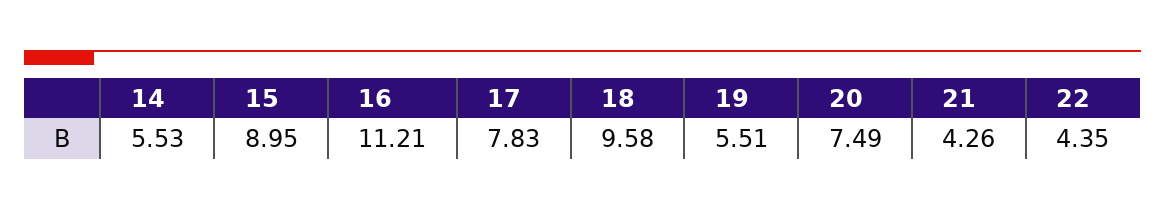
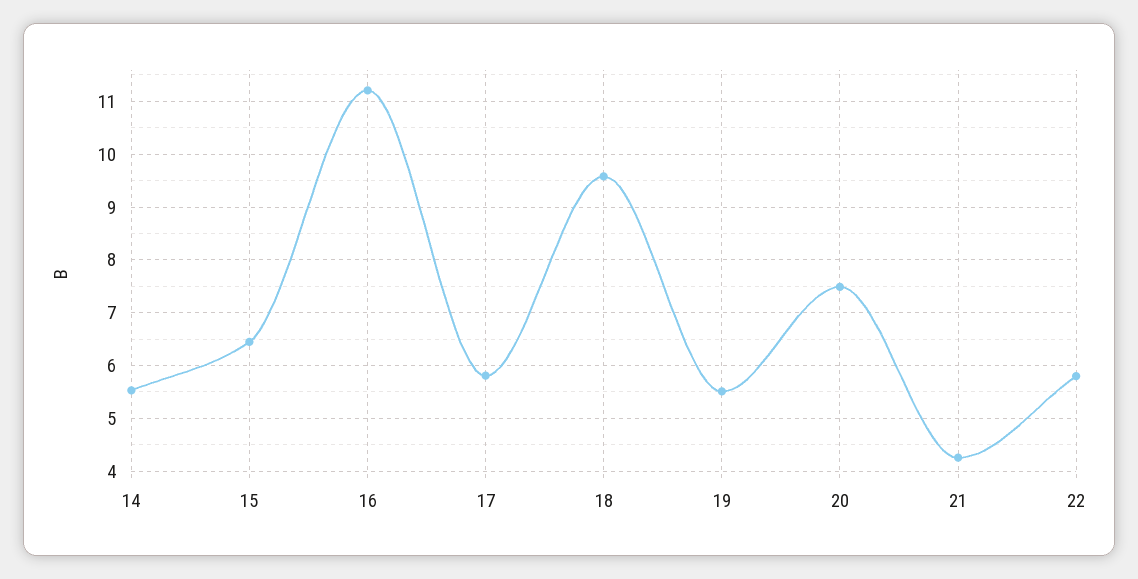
  {
    "14": 5.53,
-   "15": 8.95,
+   "15": 6.4,
    "16": 11.21,
-   "17": 7.83,
+   "17": 5.8,
    "18": 9.58,
    "19": 5.51,
    "20": 7.49,
    "21": 4.26,
-   "22": 4.35
+   "22": 5.8
  }

